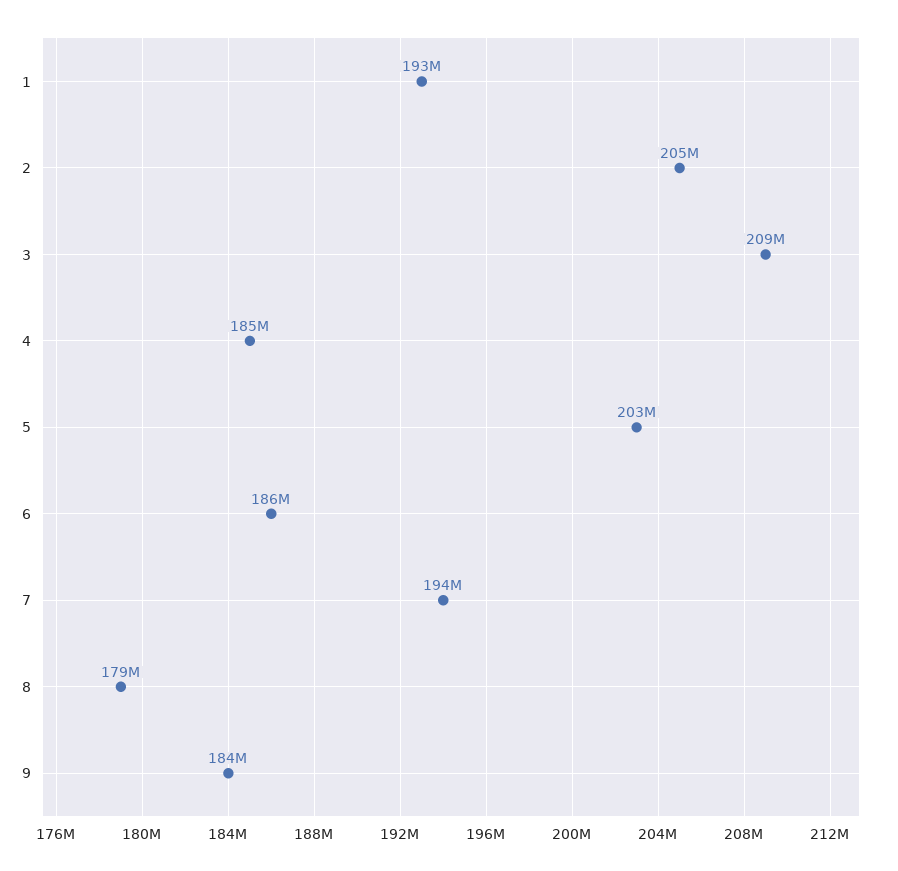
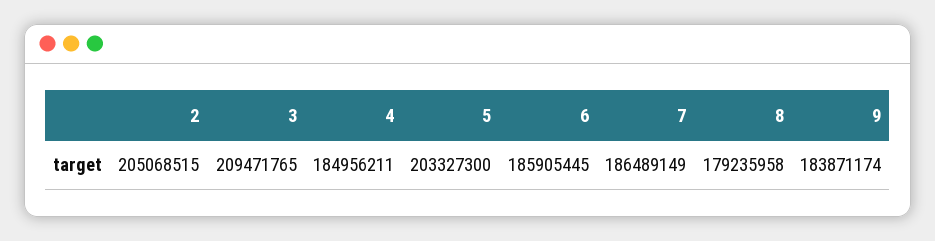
  {
-   "1": 193000000,
    "2": 205068515,
    "3": 209471765,
    "4": 184956211,
    "5": 203327300,
    "6": 185905445,
-   "7": 194000000,
+   "7": 186489149,
    "8": 179235958,
    "9": 183871174
  }

